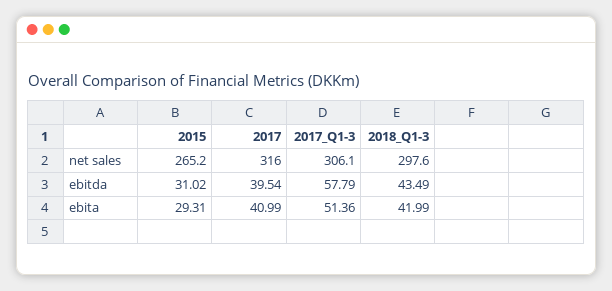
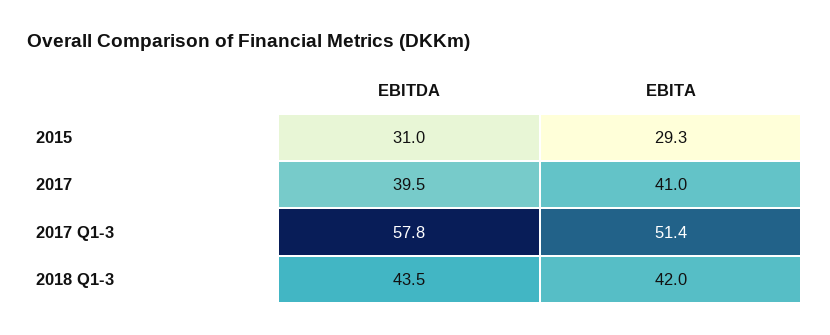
  {
    "2015": {
-     "net sales": 265.2,
      "ebitda": 31.02,
      "ebita": 29.31
    },
    "2017": {
-     "net sales": 316,
      "ebitda": 39.54,
      "ebita": 40.99
    },
    "2017_Q1-3": {
-     "net sales": 306.1,
      "ebitda": 57.79,
      "ebita": 51.36
    },
    "2018_Q1-3": {
-     "net sales": 297.6,
      "ebitda": 43.49,
      "ebita": 41.99
    }
  }

